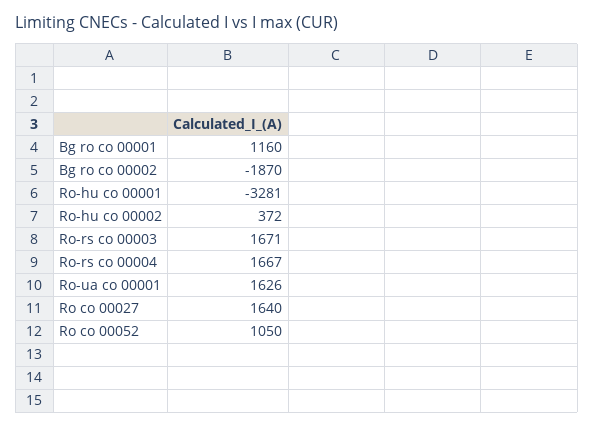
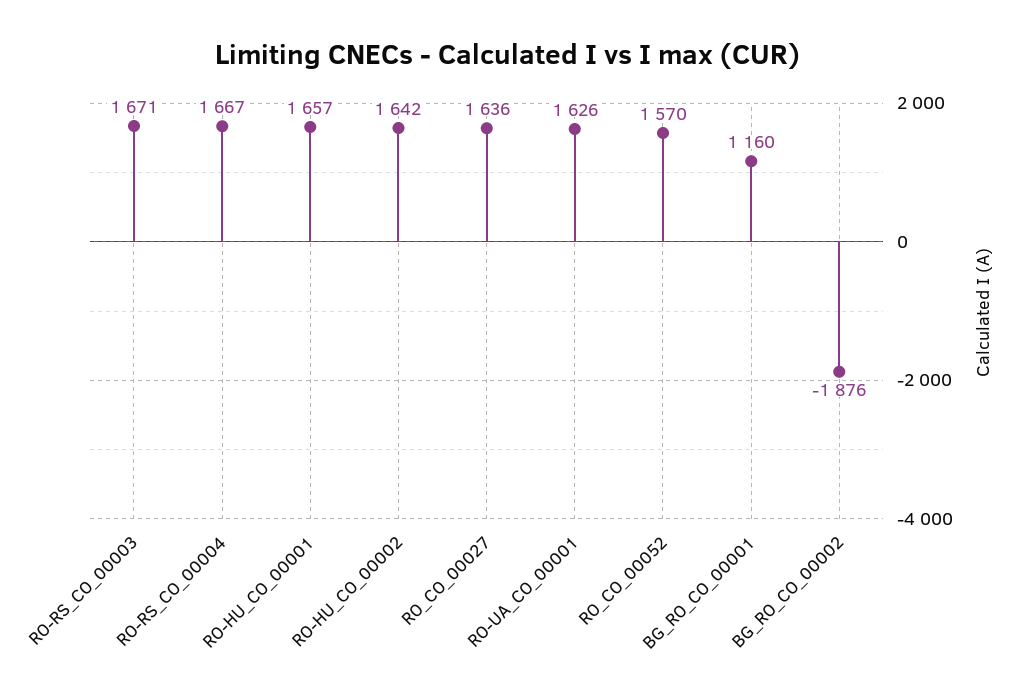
  {
    "Bg ro co 00001": 1160,
-   "Bg ro co 00002": -1870,
+   "Bg ro co 00002": -1876,
-   "Ro-hu co 00001": -3281,
+   "Ro-hu co 00001": 1657,
-   "Ro-hu co 00002": 372,
+   "Ro-hu co 00002": 1642,
    "Ro-rs co 00003": 1671,
    "Ro-rs co 00004": 1667,
    "Ro-ua co 00001": 1626,
-   "Ro co 00027": 1640,
+   "Ro co 00027": 1636,
-   "Ro co 00052": 1050
+   "Ro co 00052": 1570
  }

